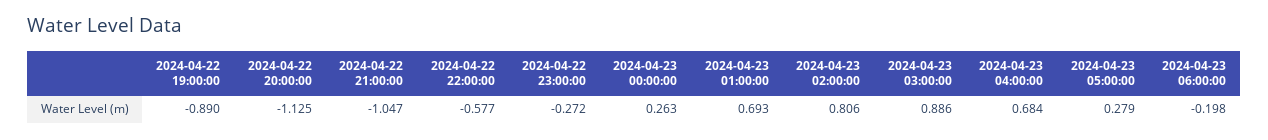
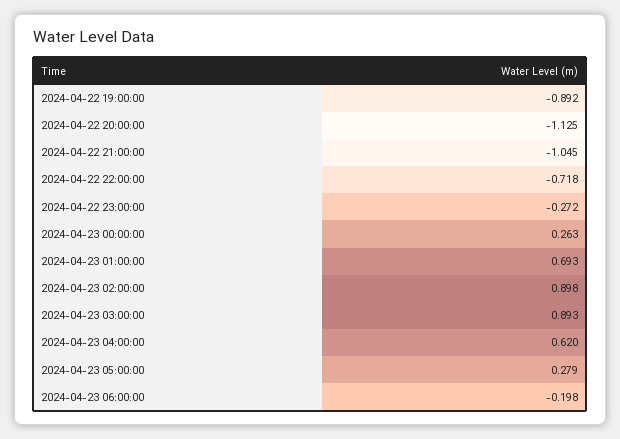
  {
-   "2024-04-22 19:00:00": -0.89,
+   "2024-04-22 19:00:00": -0.892,
    "2024-04-22 20:00:00": -1.125,
-   "2024-04-22 21:00:00": -1.047,
+   "2024-04-22 21:00:00": -1.045,
-   "2024-04-22 22:00:00": -0.577,
+   "2024-04-22 22:00:00": -0.718,
    "2024-04-22 23:00:00": -0.272,
    "2024-04-23 00:00:00": 0.263,
    "2024-04-23 01:00:00": 0.693,
-   "2024-04-23 02:00:00": 0.806,
+   "2024-04-23 02:00:00": 0.898,
-   "2024-04-23 03:00:00": 0.886,
+   "2024-04-23 03:00:00": 0.893,
-   "2024-04-23 04:00:00": 0.684,
+   "2024-04-23 04:00:00": 0.62,
    "2024-04-23 05:00:00": 0.279,
    "2024-04-23 06:00:00": -0.198
  }

